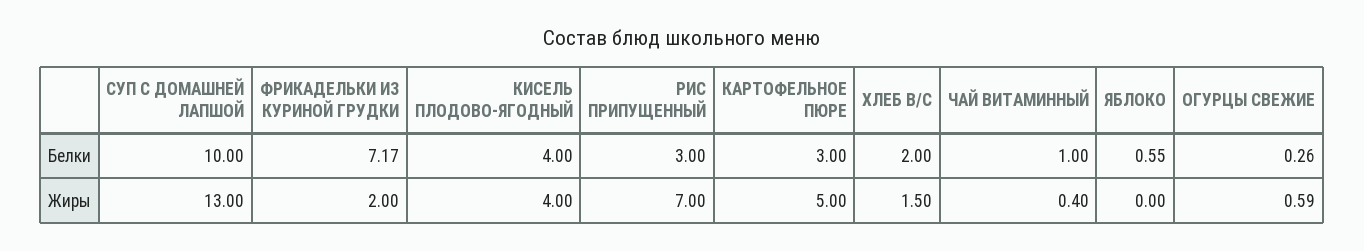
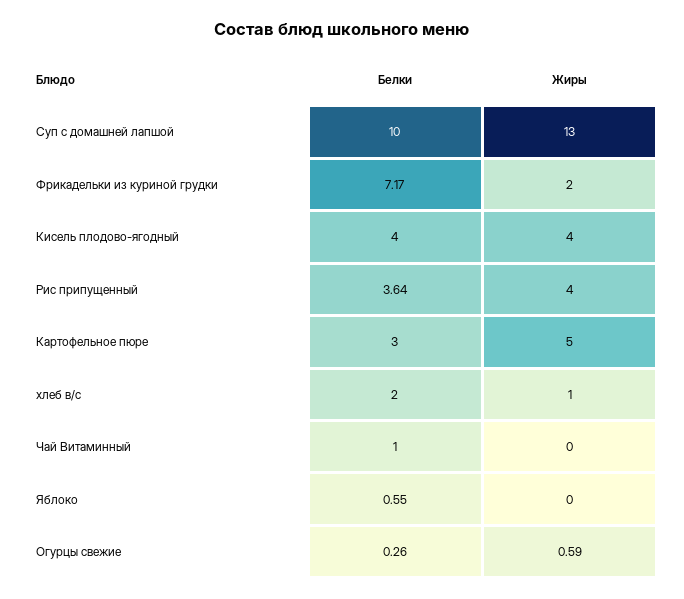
  {
    "СУП С ДОМАШНЕЙ ЛАПШОЙ": {
      "Белки": 10,
      "Жиры": 13
    },
    "ФРИКАДЕЛЬКИ ИЗ КУРИНОЙ ГРУДКИ": {
      "Белки": 7.17,
      "Жиры": 2
    },
    "КИСЕЛЬ ПЛОДОВО-ЯГОДНЫЙ": {
      "Белки": 4,
      "Жиры": 4
    },
    "РИС ПРИПУЩЕННЫЙ": {
-     "Белки": 3,
+     "Белки": 3.64,
-     "Жиры": 7
+     "Жиры": 4
    },
    "КАРТОФЕЛЬНОЕ ПЮРЕ": {
      "Белки": 3,
      "Жиры": 5
    },
    "ХЛЕБ В/С": {
      "Белки": 2,
-     "Жиры": 1.5
+     "Жиры": 1
    },
    "ЧАЙ ВИТАМИННЫЙ": {
      "Белки": 1,
-     "Жиры": 0.4
+     "Жиры": 0
    },
    "ЯБЛОКО": {
      "Белки": 0.55,
      "Жиры": 0
    },
    "ОГУРЦЫ СВЕЖИЕ": {
      "Белки": 0.26,
      "Жиры": 0.59
    }
  }

